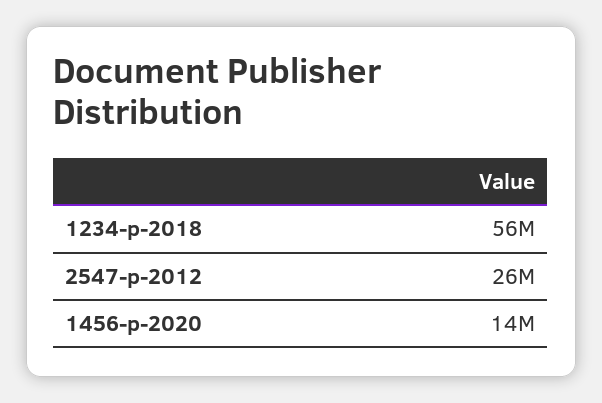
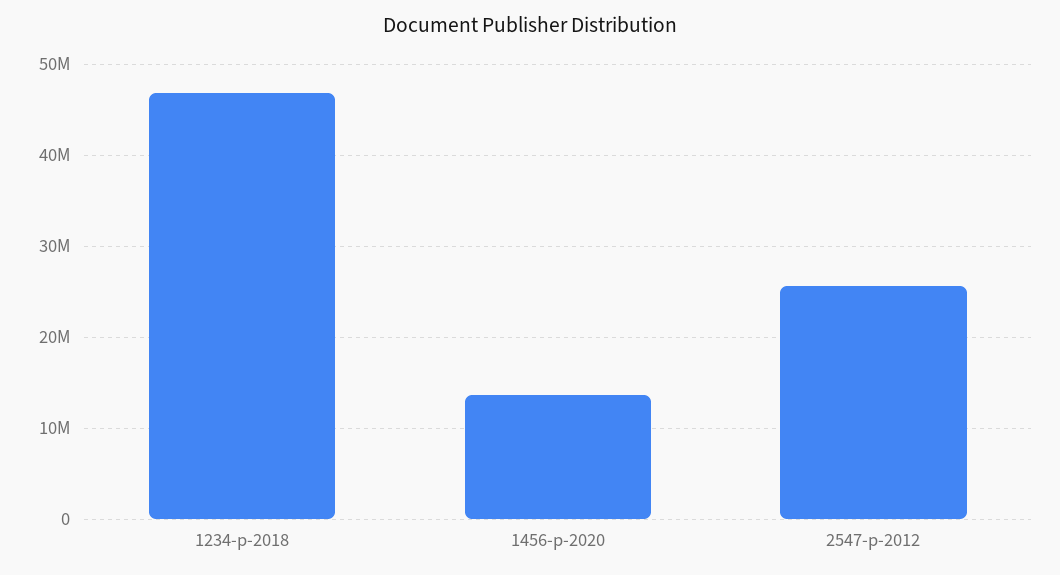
  {
-   "1234-р-2018": 56000000,
+   "1234-р-2018": 47000000,
    "2547-р-2012": 26000000,
    "1456-р-2020": 14000000
  }

